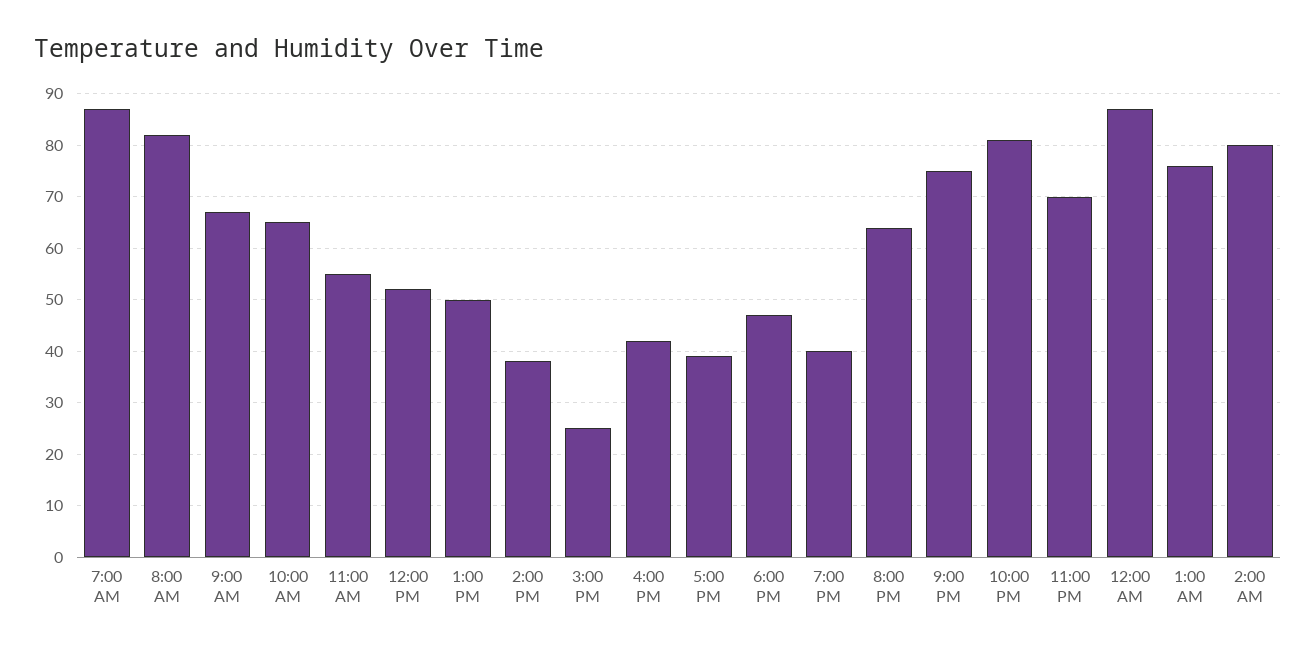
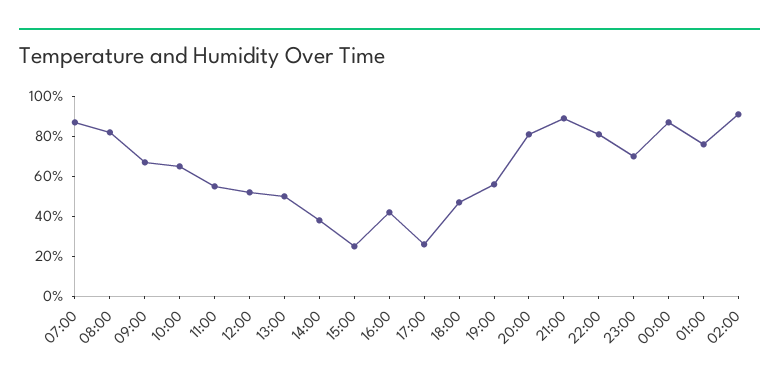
  {
    "7:00 AM": 85,
    "8:00 AM": 80,
    "9:00 AM": 65,
    "10:00 AM": 65,
    "11:00 AM": 55,
    "12:00 PM": 50,
    "1:00 PM": 50,
    "2:00 PM": 40,
    "3:00 PM": 25,
    "4:00 PM": 40,
-   "5:00 PM": 40,
+   "5:00 PM": 25,
    "6:00 PM": 45,
-   "7:00 PM": 40,
+   "7:00 PM": 55,
-   "8:00 PM": 65,
+   "8:00 PM": 80,
-   "9:00 PM": 75,
+   "9:00 PM": 90,
    "10:00 PM": 80,
    "11:00 PM": 70,
    "12:00 AM": 85,
    "1:00 AM": 75,
-   "2:00 AM": 80
+   "2:00 AM": 90
  }

